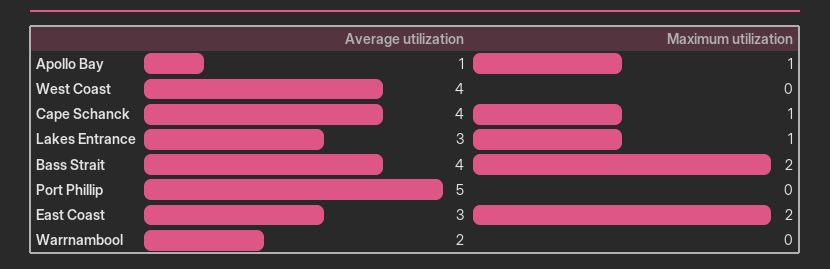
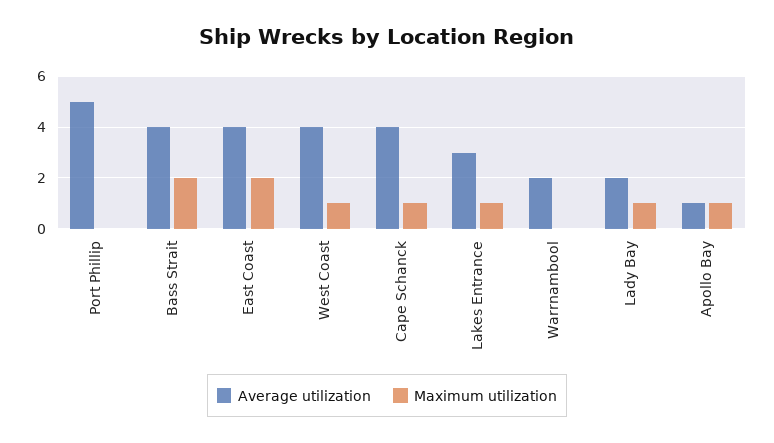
  {
    "Average utilization": {
      "Apollo Bay": 1,
      "West Coast": 4,
      "Cape Schanck": 4,
      "Lakes Entrance": 3,
      "Bass Strait": 4,
      "Port Phillip": 5,
-     "East Coast": 3,
+     "East Coast": 4,
-     "Warrnambool": 2
+     "Warrnambool": 2,
+     "Lady Bay": 2
    },
    "Maximum utilization": {
      "Apollo Bay": 1,
-     "West Coast": 0,
+     "West Coast": 1,
      "Cape Schanck": 1,
      "Lakes Entrance": 1,
      "Bass Strait": 2,
      "Port Phillip": 0,
      "East Coast": 2,
-     "Warrnambool": 0
+     "Warrnambool": 0,
+     "Lady Bay": 1
    }
  }

